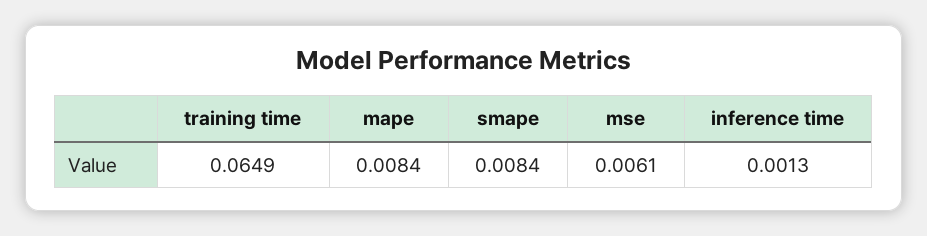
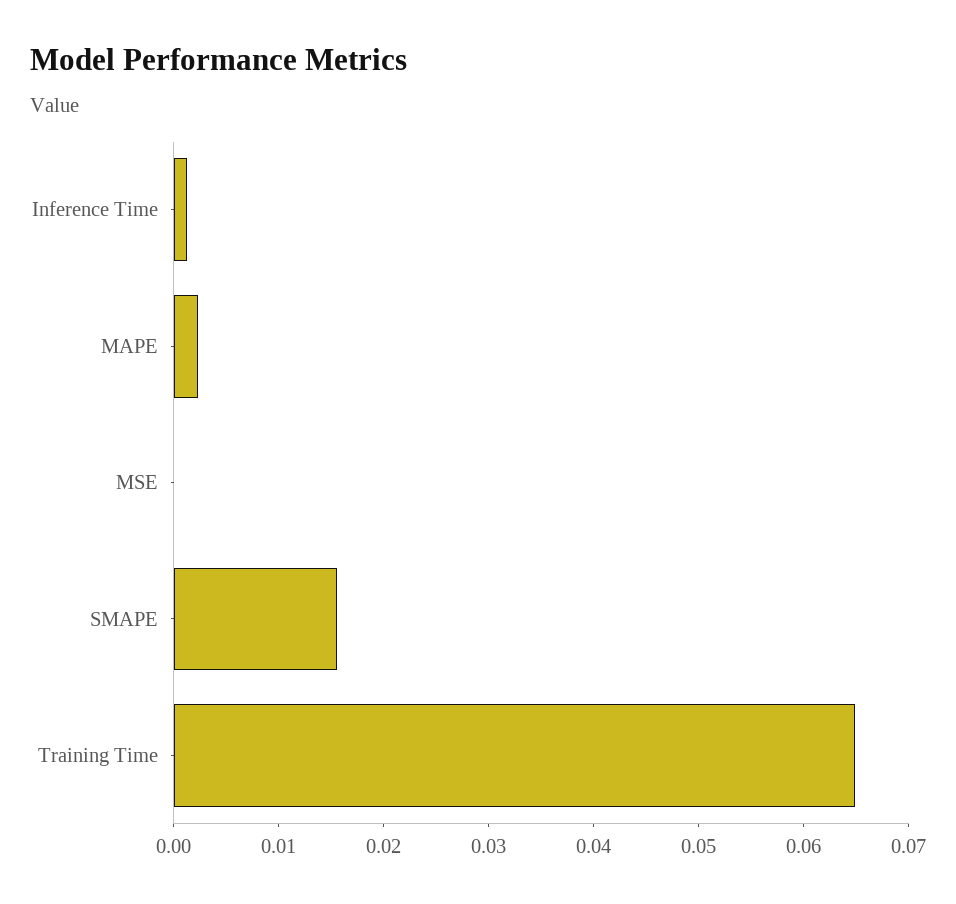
  {
    "training time": 0.0649,
-   "mape": 0.0084,
+   "mape": 0.002,
-   "smape": 0.0084,
+   "smape": 0.016,
-   "mse": 0.0061,
+   "mse": 0,
    "inference time": 0.0013
  }

